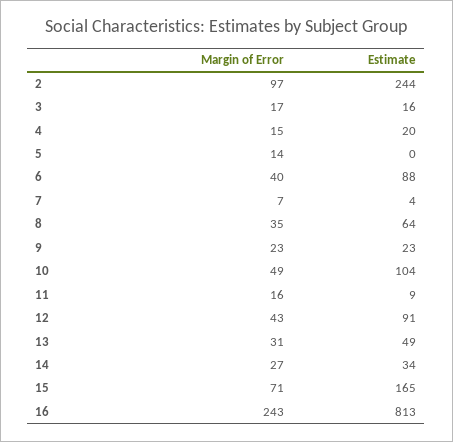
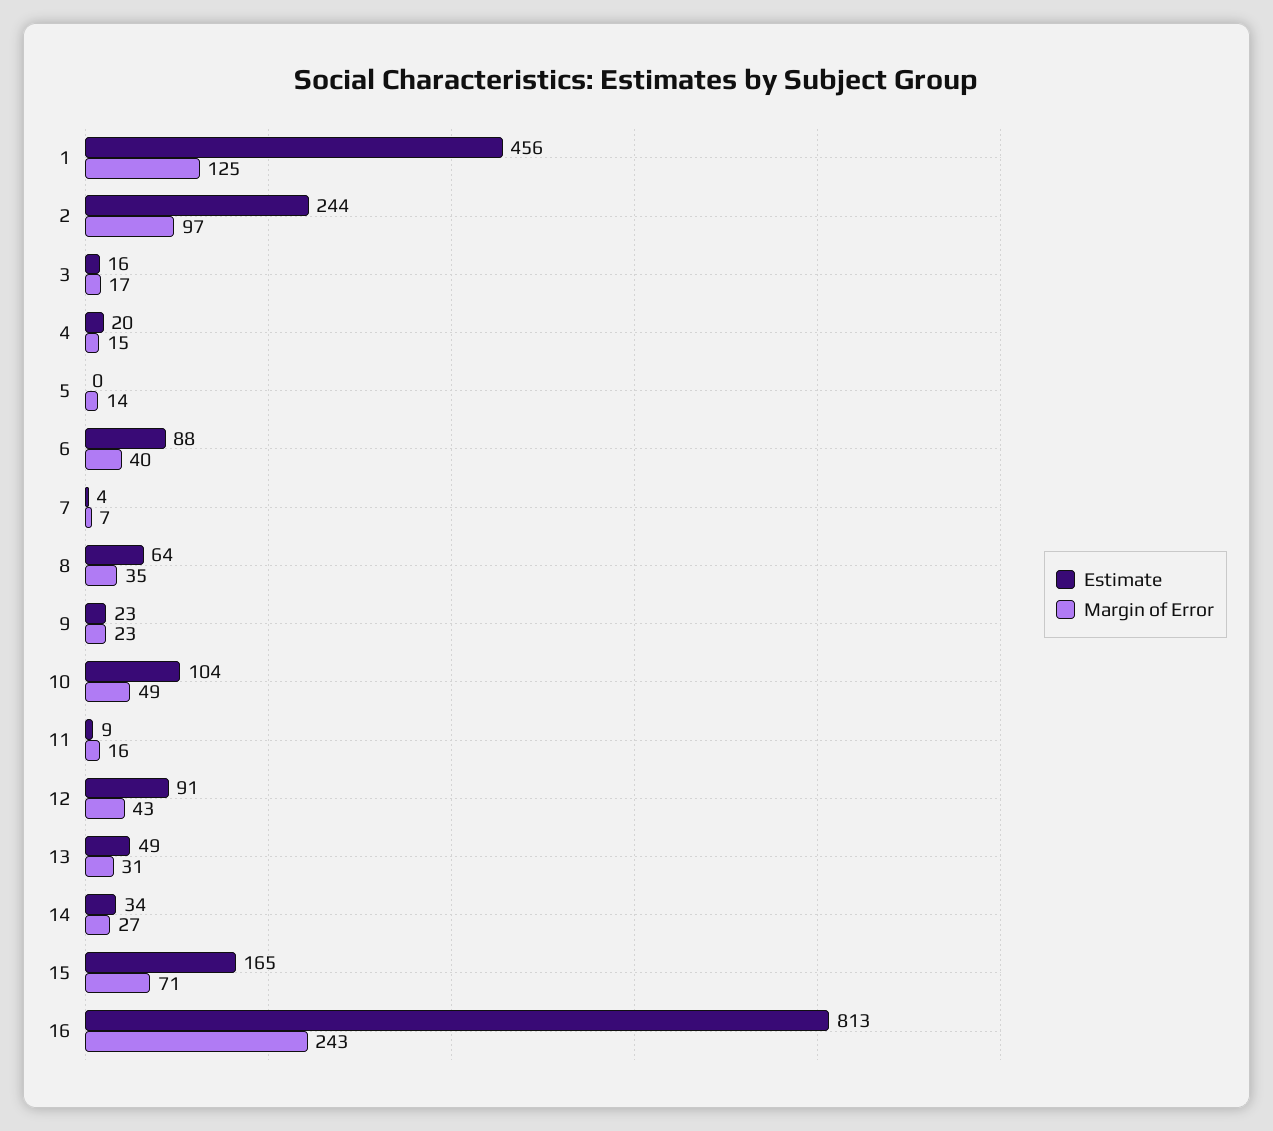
  {
    "Margin of Error": {
      "2": 97,
      "3": 17,
      "4": 15,
      "5": 14,
      "6": 40,
      "7": 7,
      "8": 35,
      "9": 23,
      "10": 49,
      "11": 16,
      "12": 43,
      "13": 31,
      "14": 27,
      "15": 71,
-     "16": 243
+     "16": 243,
+     "1": 125
    },
    "Estimate": {
      "2": 244,
      "3": 16,
      "4": 20,
      "5": 0,
      "6": 88,
      "7": 4,
      "8": 64,
      "9": 23,
      "10": 104,
      "11": 9,
      "12": 91,
      "13": 49,
      "14": 34,
      "15": 165,
-     "16": 813
+     "16": 813,
+     "1": 456
    }
  }

